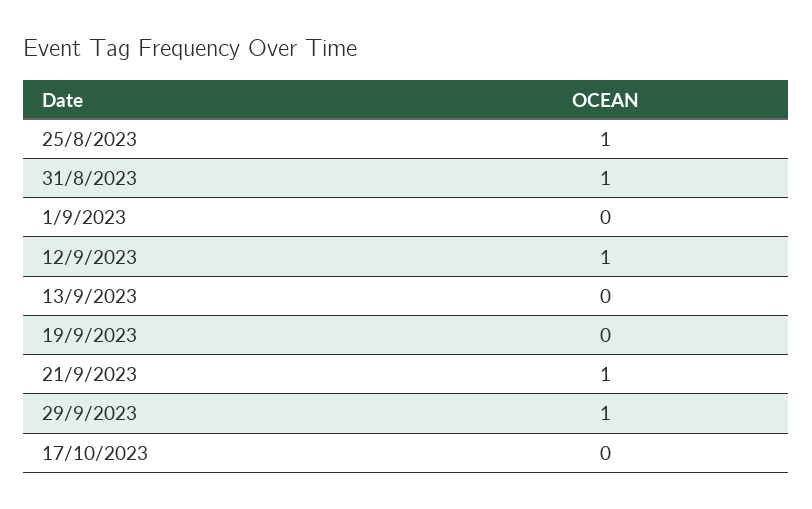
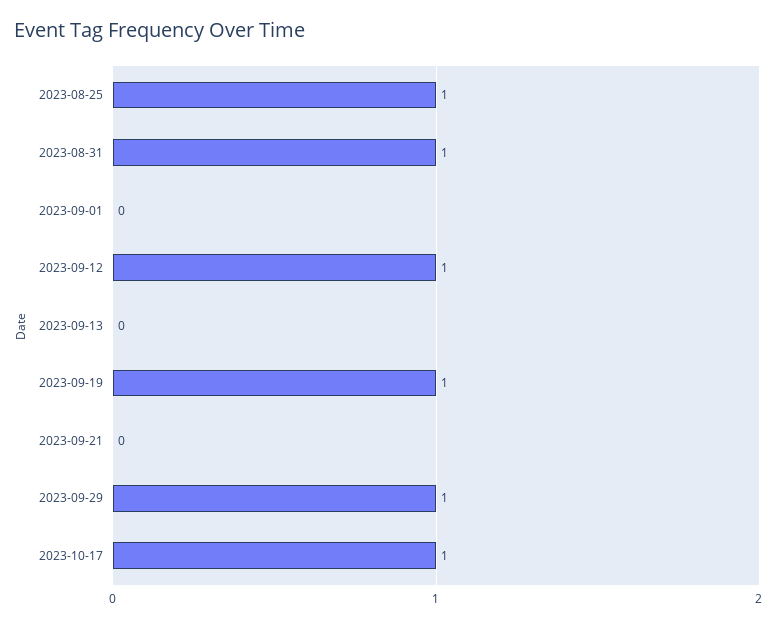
  {
    "25/8/2023": 1,
    "31/8/2023": 1,
    "1/9/2023": 0,
    "12/9/2023": 1,
    "13/9/2023": 0,
-   "19/9/2023": 0,
+   "19/9/2023": 1,
-   "21/9/2023": 1,
+   "21/9/2023": 0,
    "29/9/2023": 1,
-   "17/10/2023": 0
+   "17/10/2023": 1
  }

